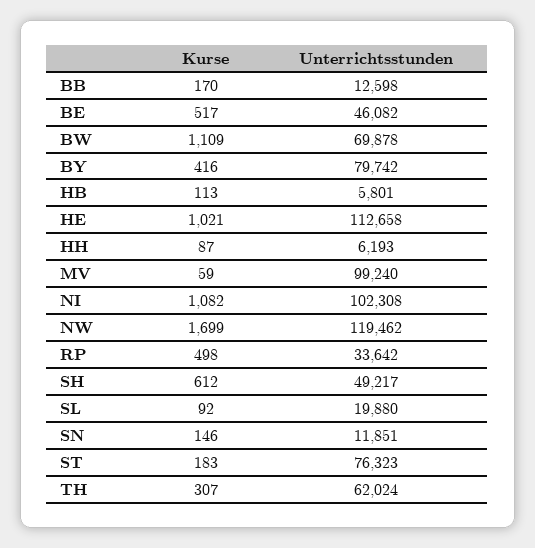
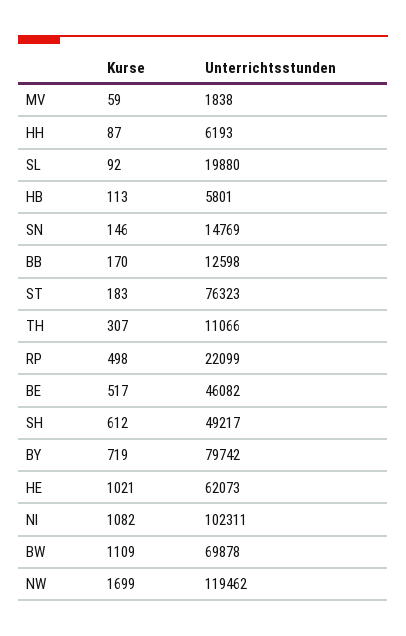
  {
    "Kurse": {
      "BB": 170,
      "BE": 517,
      "BW": 1109,
-     "BY": 416,
+     "BY": 719,
      "HB": 113,
      "HE": 1021,
      "HH": 87,
      "MV": 59,
      "NI": 1082,
      "NW": 1699,
      "RP": 498,
      "SH": 612,
      "SL": 92,
      "SN": 146,
      "ST": 183,
      "TH": 307
    },
    "Unterrichtsstunden": {
      "BB": 12598,
      "BE": 46082,
      "BW": 69878,
      "BY": 79742,
      "HB": 5801,
-     "HE": 112658,
+     "HE": 62073,
      "HH": 6193,
-     "MV": 99240,
+     "MV": 1838,
-     "NI": 102308,
+     "NI": 102311,
      "NW": 119462,
-     "RP": 33642,
+     "RP": 22099,
      "SH": 49217,
      "SL": 19880,
-     "SN": 11851,
+     "SN": 14769,
      "ST": 76323,
-     "TH": 62024
+     "TH": 11066
    }
  }

